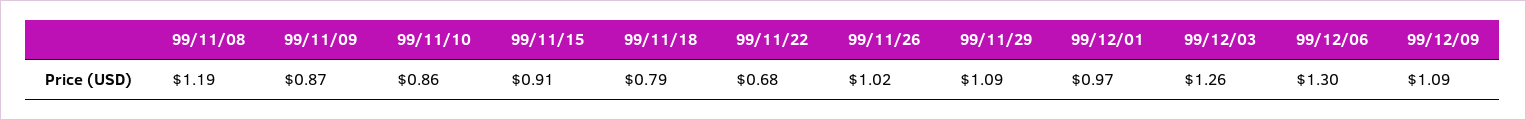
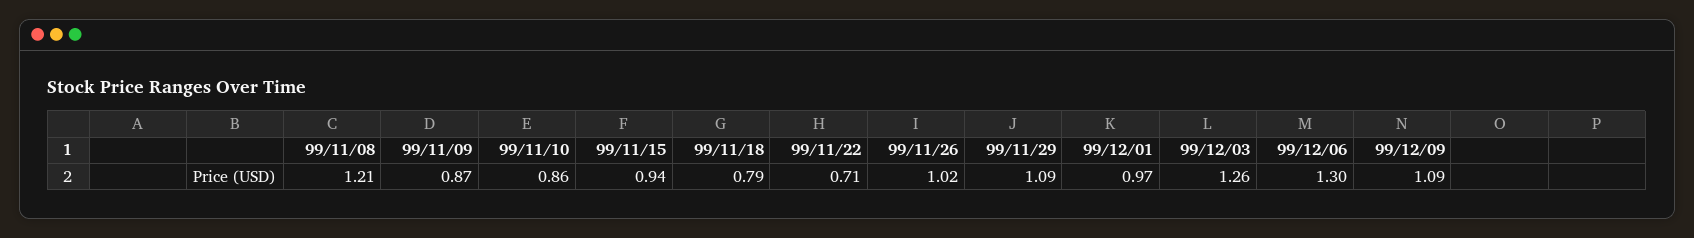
  {
-   "99/11/08": 1.19,
+   "99/11/08": 1.21,
    "99/11/09": 0.87,
    "99/11/10": 0.86,
-   "99/11/15": 0.91,
+   "99/11/15": 0.94,
    "99/11/18": 0.79,
-   "99/11/22": 0.68,
+   "99/11/22": 0.71,
    "99/11/26": 1.02,
    "99/11/29": 1.09,
    "99/12/01": 0.97,
    "99/12/03": 1.26,
    "99/12/06": 1.3,
    "99/12/09": 1.09
  }

